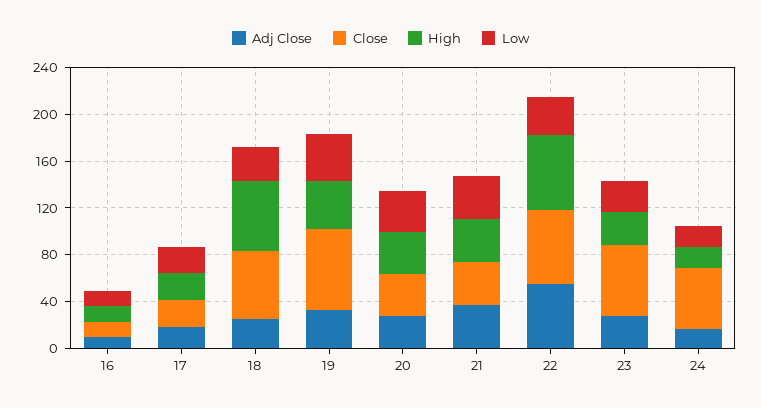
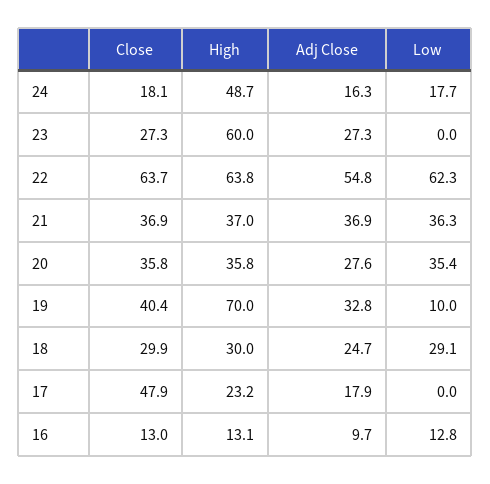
  {
    "Adj Close": {
      "16": 9.7,
      "17": 17.9,
      "18": 24.7,
      "19": 32.8,
      "20": 27.6,
      "21": 36.9,
      "22": 54.8,
      "23": 27.3,
      "24": 16.3
    },
    "Close": {
      "16": 13,
-     "17": 20,
+     "17": 47.9,
-     "18": 60,
+     "18": 29.9,
-     "19": 70,
+     "19": 40.4,
      "20": 35.8,
      "21": 36.9,
      "22": 63.7,
-     "23": 60,
+     "23": 27.3,
-     "24": 50
+     "24": 18.1
    },
    "High": {
      "16": 13.1,
      "17": 23.2,
-     "18": 60,
+     "18": 30,
-     "19": 40,
+     "19": 70,
      "20": 35.8,
      "21": 37,
      "22": 63.8,
-     "23": 30,
+     "23": 60,
-     "24": 20
+     "24": 48.7
    },
    "Low": {
      "16": 12.8,
-     "17": 20,
+     "17": 0,
      "18": 29.1,
-     "19": 40,
+     "19": 10,
      "20": 35.4,
      "21": 36.3,
-     "22": 30,
+     "22": 62.3,
-     "23": 30,
+     "23": 0,
      "24": 17.7
    }
  }

